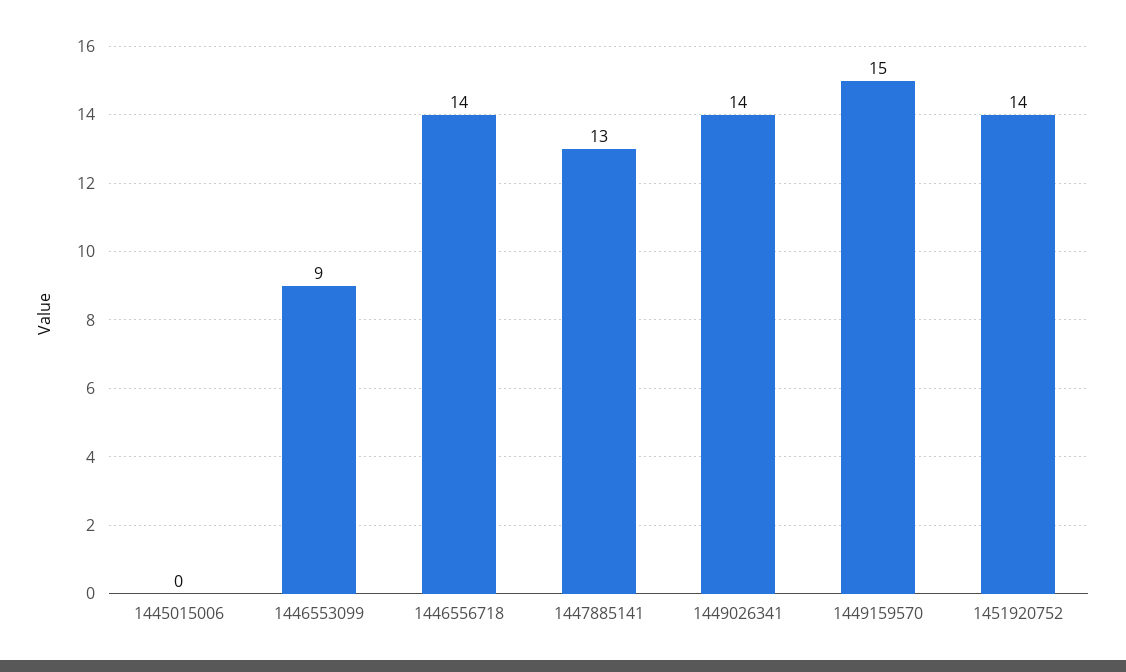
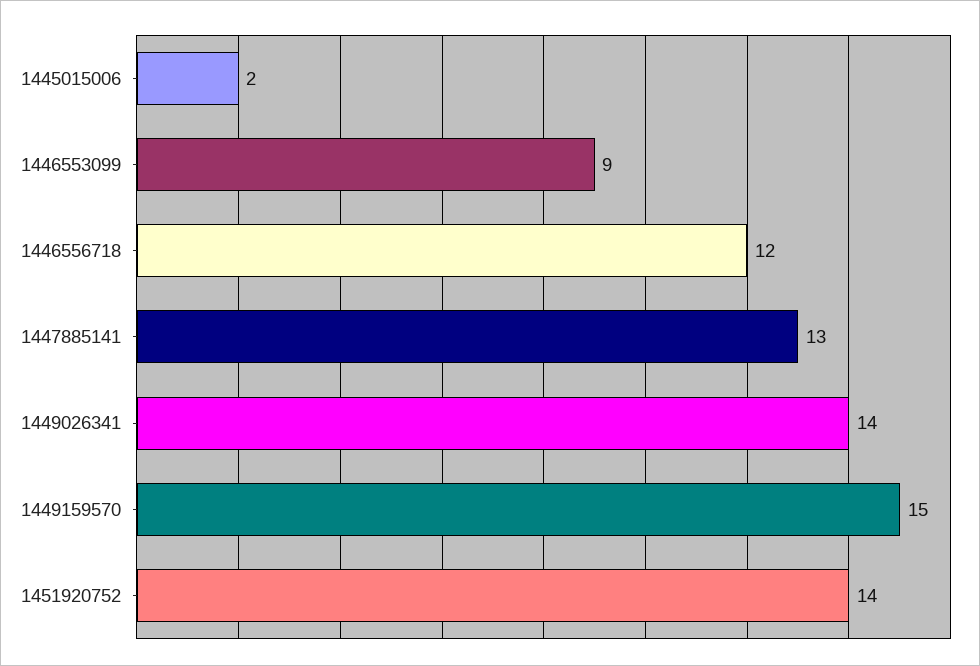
  {
-   "1445015006": 0,
+   "1445015006": 2,
    "1446553099": 9,
-   "1446556718": 14,
+   "1446556718": 12,
    "1447885141": 13,
    "1449026341": 14,
    "1449159570": 15,
    "1451920752": 14
  }

